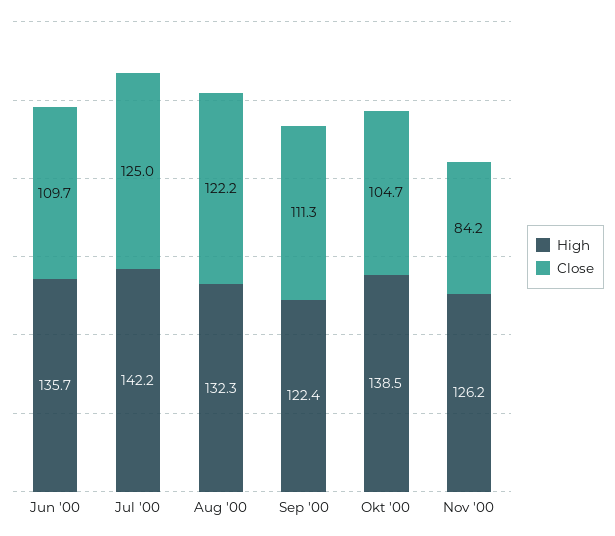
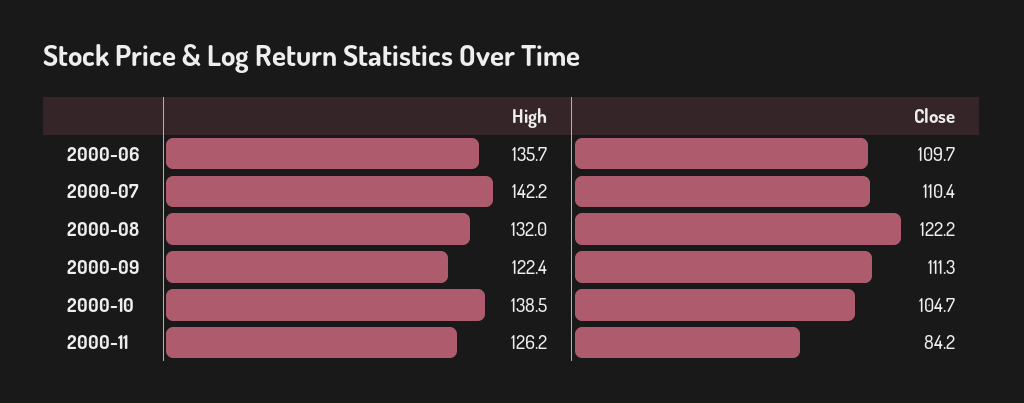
  {
    "High": {
      "Jun '00": 135.7,
      "Jul '00": 142.2,
-     "Aug '00": 132.3,
+     "Aug '00": 132,
      "Sep '00": 122.4,
      "Okt '00": 138.5,
      "Nov '00": 126.2
    },
    "Close": {
      "Jun '00": 109.7,
-     "Jul '00": 125,
+     "Jul '00": 110.4,
      "Aug '00": 122.2,
      "Sep '00": 111.3,
      "Okt '00": 104.7,
      "Nov '00": 84.2
    }
  }

